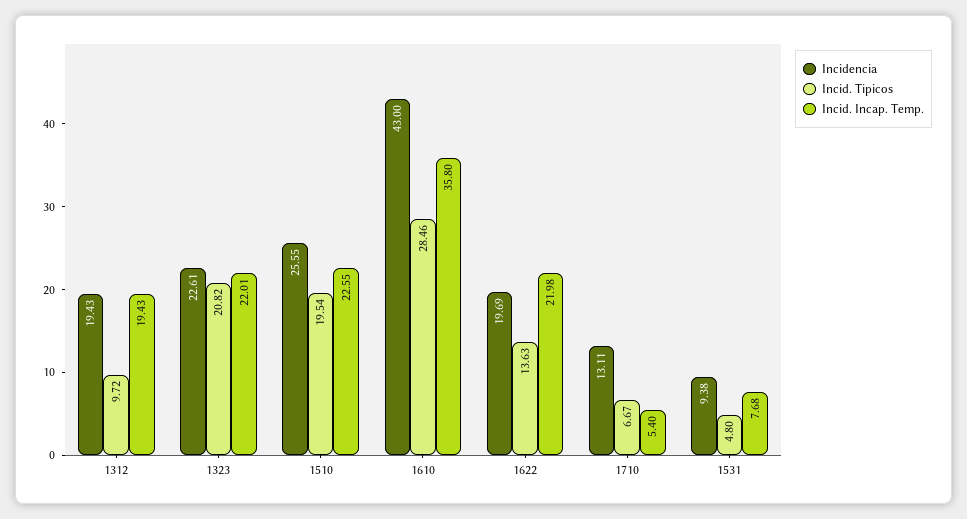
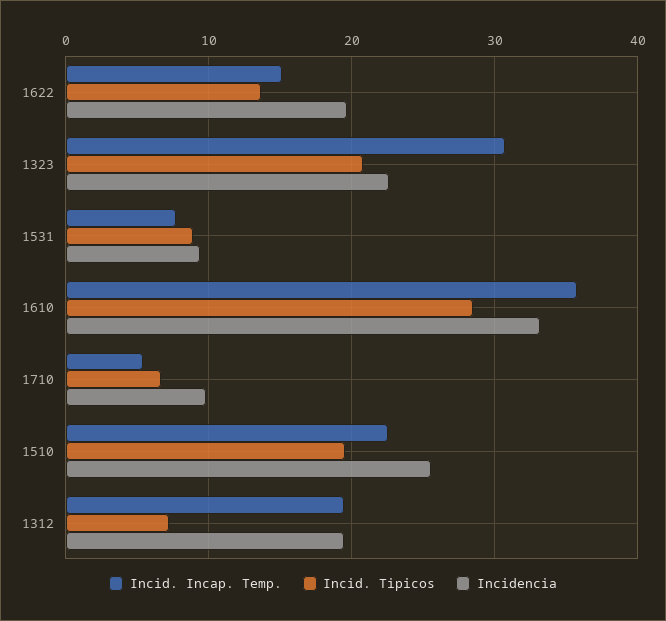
  {
    "Incidencia": {
      "1312": 19.43,
      "1323": 22.61,
      "1510": 25.55,
-     "1610": 43,
+     "1610": 33,
      "1622": 19.69,
-     "1710": 13.11,
+     "1710": 10,
      "1531": 9.38
    },
    "Incid. Tipicos": {
-     "1312": 9.72,
+     "1312": 7,
      "1323": 20.82,
      "1510": 19.54,
      "1610": 28.46,
      "1622": 13.63,
      "1710": 6.67,
-     "1531": 4.8
+     "1531": 9
    },
    "Incid. Incap. Temp.": {
      "1312": 19.43,
-     "1323": 22.01,
+     "1323": 31,
      "1510": 22.55,
      "1610": 35.8,
-     "1622": 21.98,
+     "1622": 15,
      "1710": 5.4,
      "1531": 7.68
    }
  }

